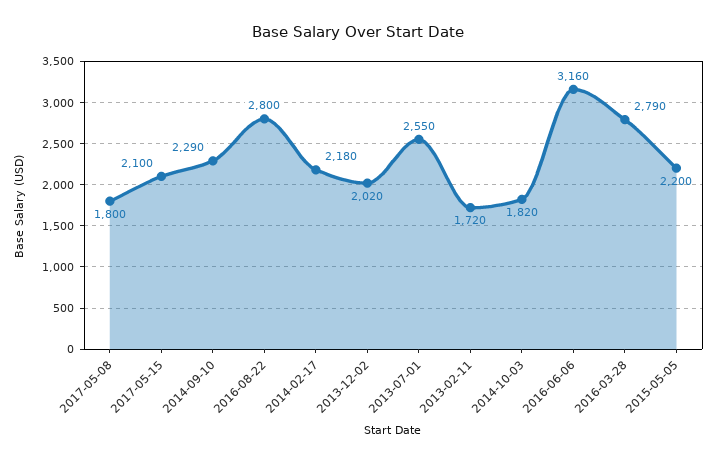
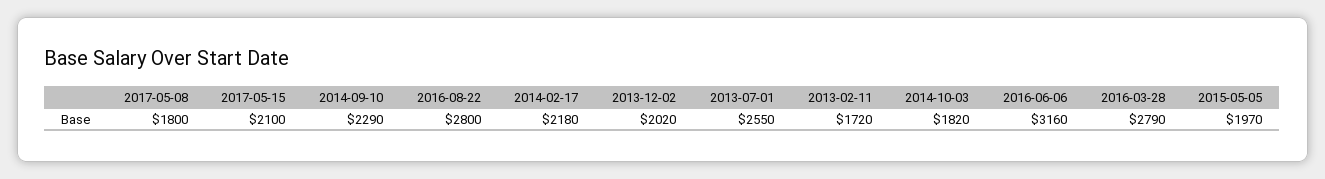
  {
    "2017-05-08": 1800,
    "2017-05-15": 2100,
    "2014-09-10": 2290,
    "2016-08-22": 2800,
    "2014-02-17": 2180,
    "2013-12-02": 2020,
    "2013-07-01": 2550,
    "2013-02-11": 1720,
    "2014-10-03": 1820,
    "2016-06-06": 3160,
    "2016-03-28": 2790,
-   "2015-05-05": 2200
+   "2015-05-05": 1970
  }

